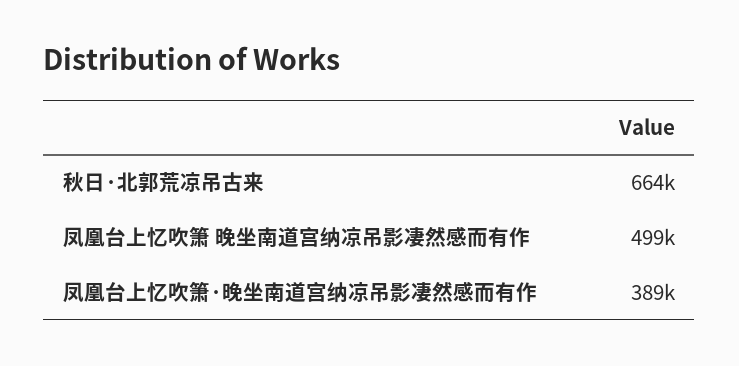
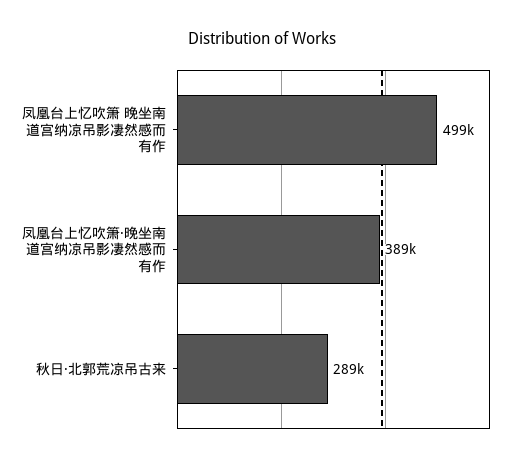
  {
-   "秋日·北郭荒凉吊古来": 664000,
+   "秋日·北郭荒凉吊古来": 289000,
    "凤凰台上忆吹箫 晚坐南道宫纳凉吊影凄然感而有作": 499000,
    "凤凰台上忆吹箫·晚坐南道宫纳凉吊影凄然感而有作": 389000
  }

